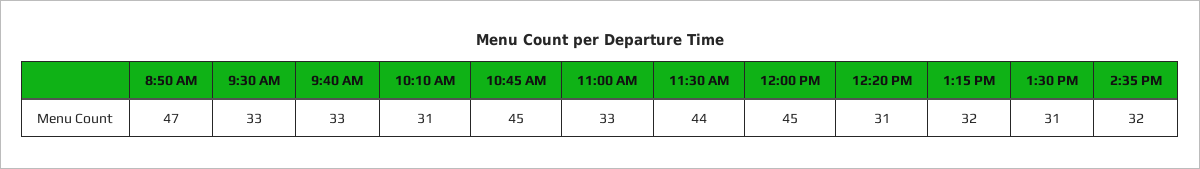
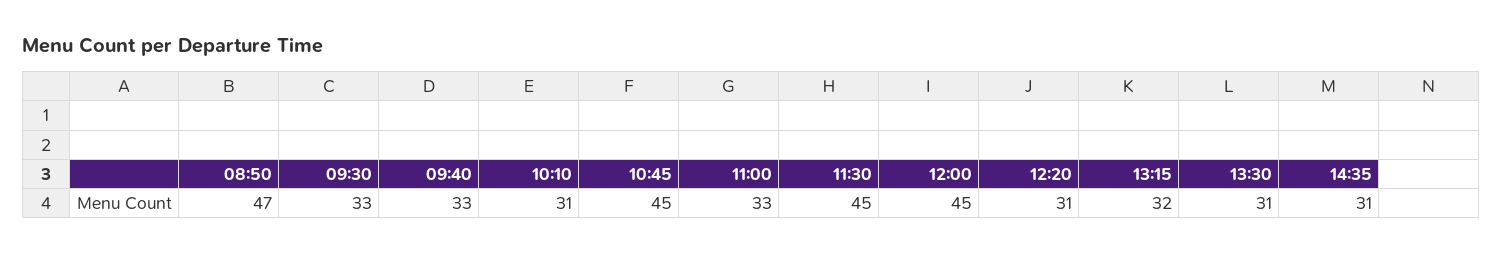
  {
    "8:50 AM": 47,
    "9:30 AM": 33,
    "9:40 AM": 33,
    "10:10 AM": 31,
    "10:45 AM": 45,
    "11:00 AM": 33,
-   "11:30 AM": 44,
+   "11:30 AM": 45,
    "12:00 PM": 45,
    "12:20 PM": 31,
    "1:15 PM": 32,
    "1:30 PM": 31,
-   "2:35 PM": 32
+   "2:35 PM": 31
  }

